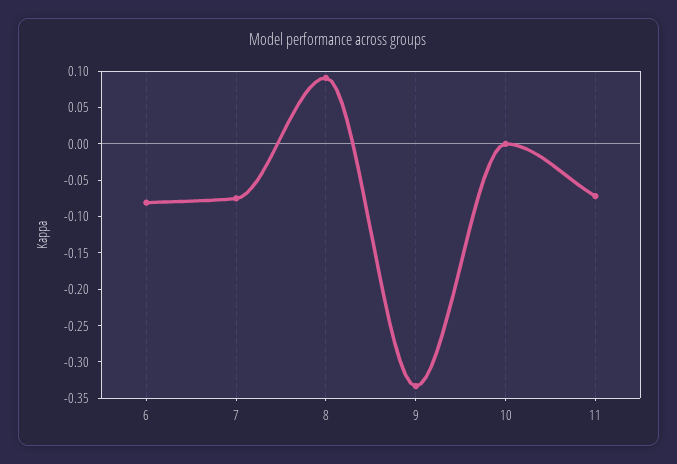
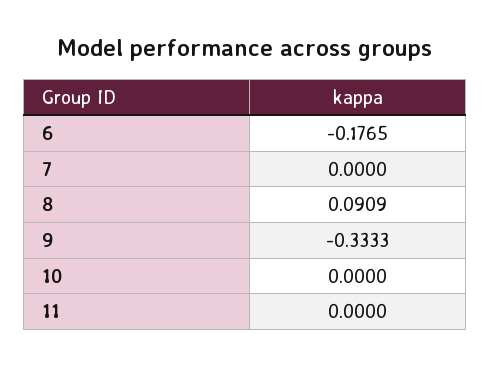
  {
-   "6": -0.075,
+   "6": -0.1765,
-   "7": -0.075,
+   "7": 0,
    "8": 0.0909,
    "9": -0.3333,
    "10": 0,
-   "11": -0.075
+   "11": 0
  }

